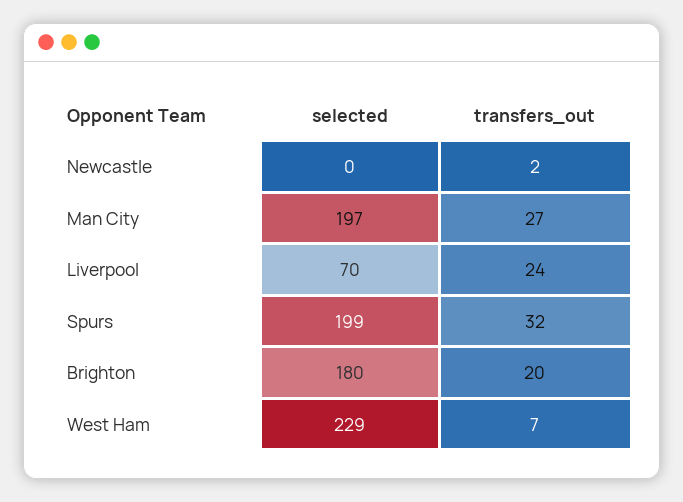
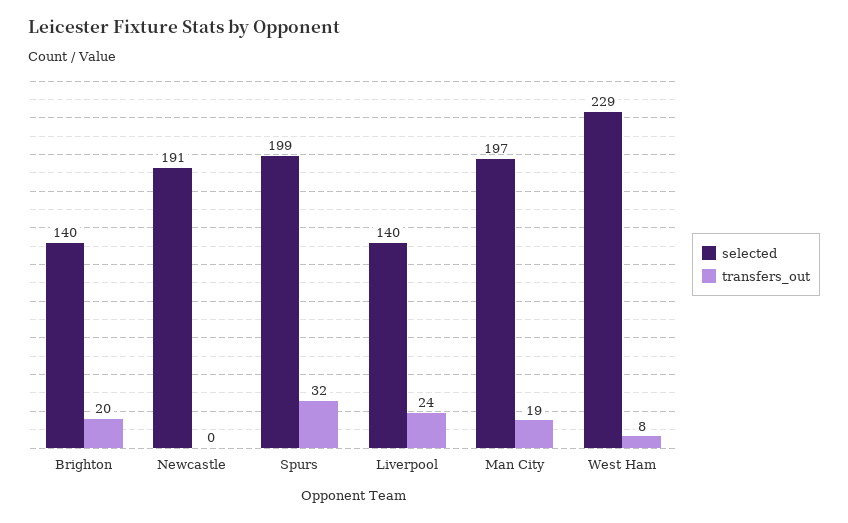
  {
    "selected": {
-     "Newcastle": 0,
+     "Newcastle": 191,
      "Man City": 197,
-     "Liverpool": 70,
+     "Liverpool": 140,
      "Spurs": 199,
-     "Brighton": 180,
+     "Brighton": 140,
      "West Ham": 229
    },
    "transfers_out": {
-     "Newcastle": 2,
+     "Newcastle": 0,
-     "Man City": 27,
+     "Man City": 19,
      "Liverpool": 24,
      "Spurs": 32,
      "Brighton": 20,
-     "West Ham": 7
+     "West Ham": 8
    }
  }

